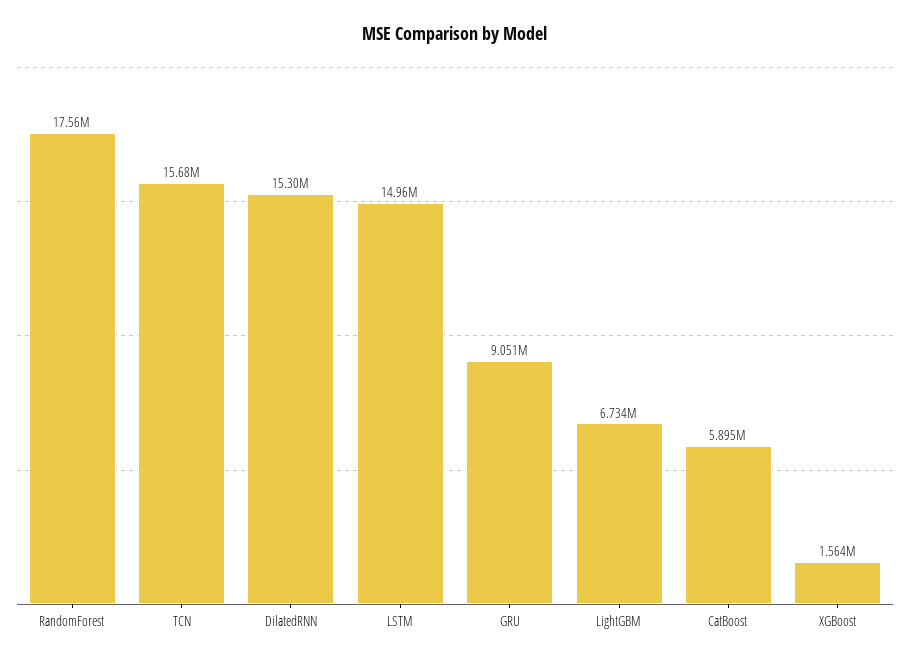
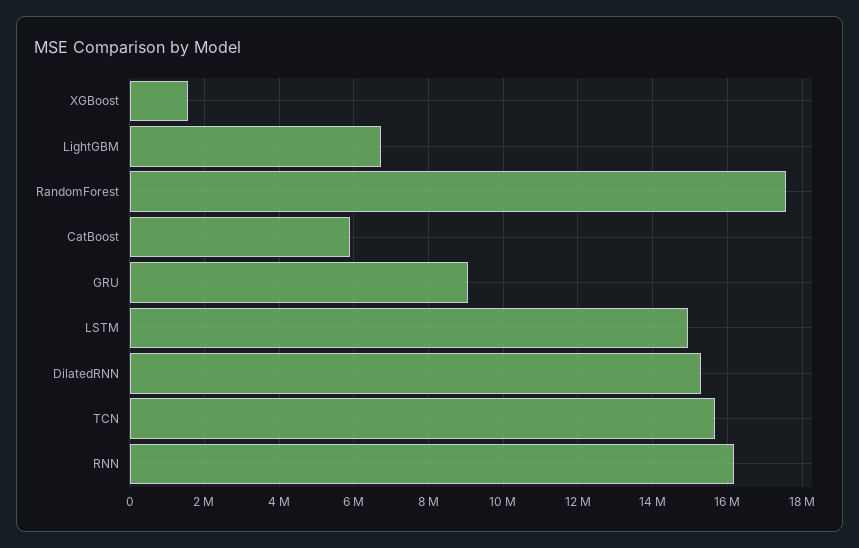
  {
    "RandomForest": 17560000,
    "TCN": 15680000,
    "DilatedRNN": 15300000,
    "LSTM": 14960000,
    "GRU": 9051000,
    "LightGBM": 6734000,
    "CatBoost": 5895000,
-   "XGBoost": 1564000
+   "XGBoost": 1564000,
+   "RNN": 16200000
  }

